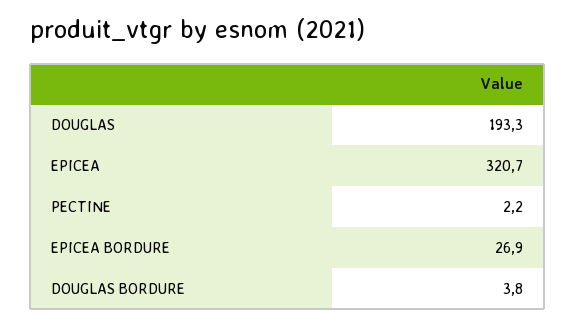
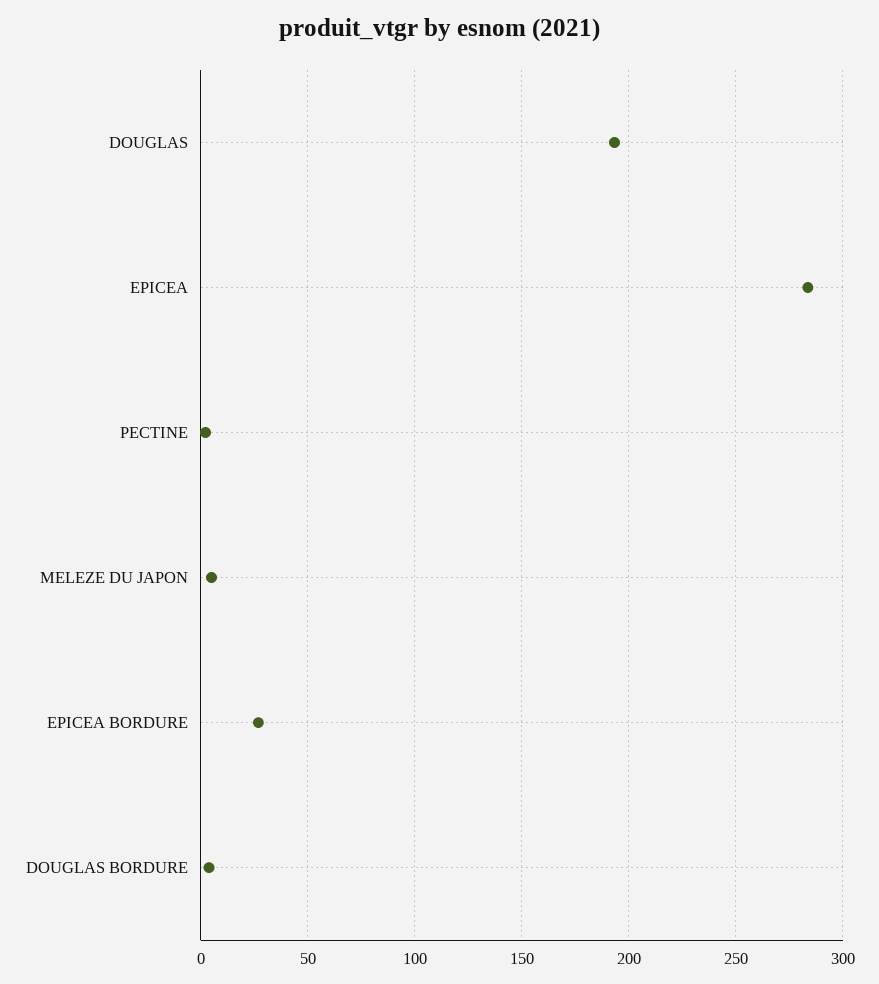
  {
    "DOUGLAS": 193.3,
-   "EPICEA": 320.7,
+   "EPICEA": 285,
    "PECTINE": 2.2,
    "EPICEA BORDURE": 26.9,
-   "DOUGLAS BORDURE": 3.8
+   "DOUGLAS BORDURE": 3.8,
+   "MELEZE DU JAPON": 5
  }

